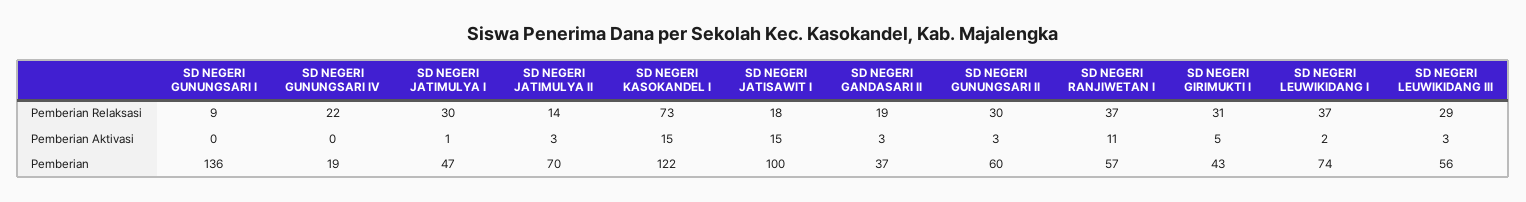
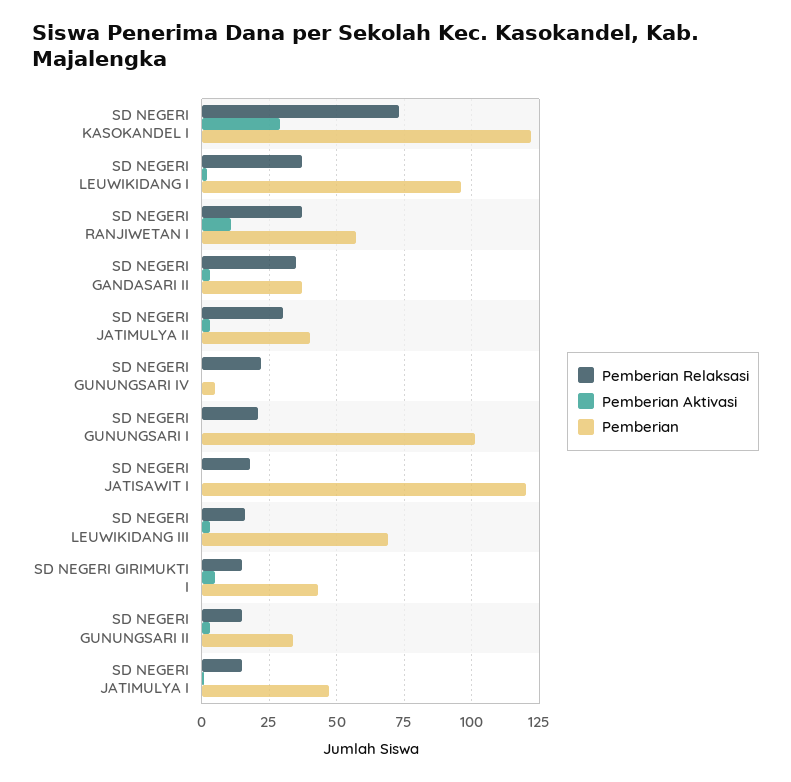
  {
    "Pemberian Relaksasi": {
-     "SD NEGERI GUNUNGSARI I": 9,
+     "SD NEGERI GUNUNGSARI I": 20,
      "SD NEGERI GUNUNGSARI IV": 22,
-     "SD NEGERI JATIMULYA I": 30,
+     "SD NEGERI JATIMULYA I": 15,
-     "SD NEGERI JATIMULYA II": 14,
+     "SD NEGERI JATIMULYA II": 30,
      "SD NEGERI KASOKANDEL I": 73,
      "SD NEGERI JATISAWIT I": 18,
-     "SD NEGERI GANDASARI II": 19,
+     "SD NEGERI GANDASARI II": 35,
-     "SD NEGERI GUNUNGSARI II": 30,
+     "SD NEGERI GUNUNGSARI II": 15,
      "SD NEGERI RANJIWETAN I": 37,
-     "SD NEGERI GIRIMUKTI I": 31,
+     "SD NEGERI GIRIMUKTI I": 15,
      "SD NEGERI LEUWIKIDANG I": 37,
-     "SD NEGERI LEUWIKIDANG III": 29
+     "SD NEGERI LEUWIKIDANG III": 15
    },
    "Pemberian Aktivasi": {
      "SD NEGERI GUNUNGSARI I": 0,
      "SD NEGERI GUNUNGSARI IV": 0,
      "SD NEGERI JATIMULYA I": 1,
      "SD NEGERI JATIMULYA II": 3,
-     "SD NEGERI KASOKANDEL I": 15,
+     "SD NEGERI KASOKANDEL I": 30,
-     "SD NEGERI JATISAWIT I": 15,
+     "SD NEGERI JATISAWIT I": 0,
      "SD NEGERI GANDASARI II": 3,
      "SD NEGERI GUNUNGSARI II": 3,
      "SD NEGERI RANJIWETAN I": 11,
      "SD NEGERI GIRIMUKTI I": 5,
      "SD NEGERI LEUWIKIDANG I": 2,
      "SD NEGERI LEUWIKIDANG III": 3
    },
    "Pemberian": {
-     "SD NEGERI GUNUNGSARI I": 136,
+     "SD NEGERI GUNUNGSARI I": 100,
-     "SD NEGERI GUNUNGSARI IV": 19,
+     "SD NEGERI GUNUNGSARI IV": 5,
      "SD NEGERI JATIMULYA I": 47,
-     "SD NEGERI JATIMULYA II": 70,
+     "SD NEGERI JATIMULYA II": 40,
      "SD NEGERI KASOKANDEL I": 122,
-     "SD NEGERI JATISAWIT I": 100,
+     "SD NEGERI JATISAWIT I": 120,
      "SD NEGERI GANDASARI II": 37,
-     "SD NEGERI GUNUNGSARI II": 60,
+     "SD NEGERI GUNUNGSARI II": 35,
      "SD NEGERI RANJIWETAN I": 57,
      "SD NEGERI GIRIMUKTI I": 43,
-     "SD NEGERI LEUWIKIDANG I": 74,
+     "SD NEGERI LEUWIKIDANG I": 95,
-     "SD NEGERI LEUWIKIDANG III": 56
+     "SD NEGERI LEUWIKIDANG III": 70
    }
  }

